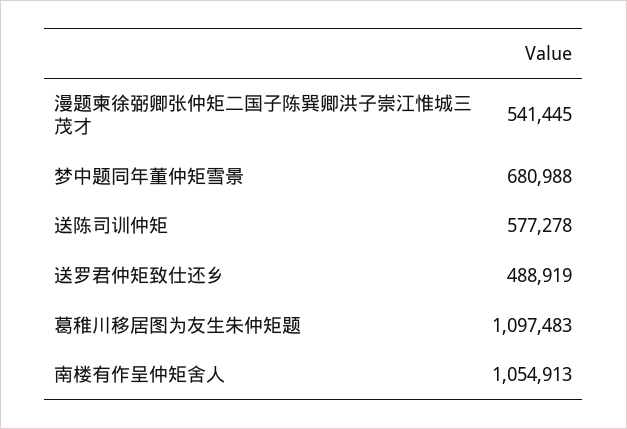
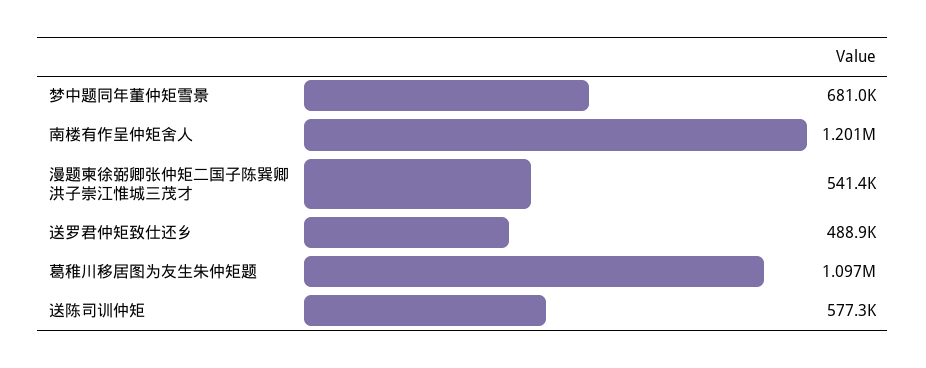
  {
    "漫题柬徐弼卿张仲矩二国子陈巽卿洪子崇江惟城三茂才": 541445,
    "梦中题同年董仲矩雪景": 680988,
    "送陈司训仲矩": 577278,
    "送罗君仲矩致仕还乡": 488919,
    "葛稚川移居图为友生朱仲矩题": 1097483,
-   "南楼有作呈仲矩舍人": 1054913
+   "南楼有作呈仲矩舍人": 1201000
  }

